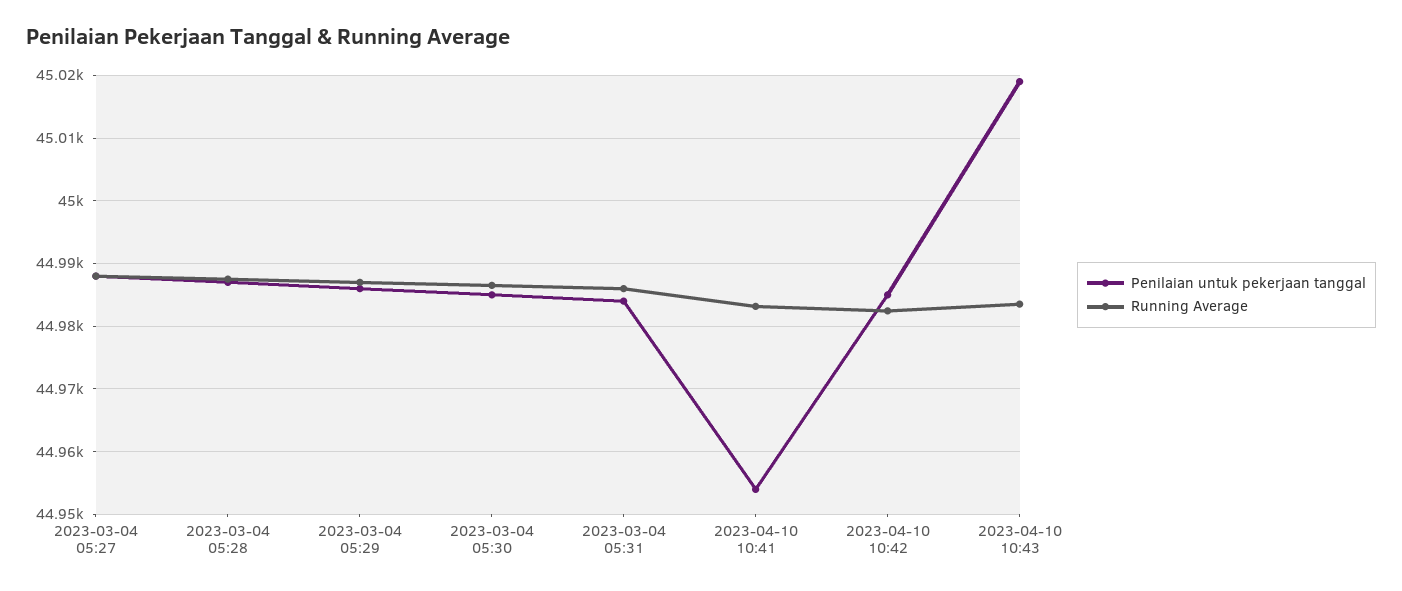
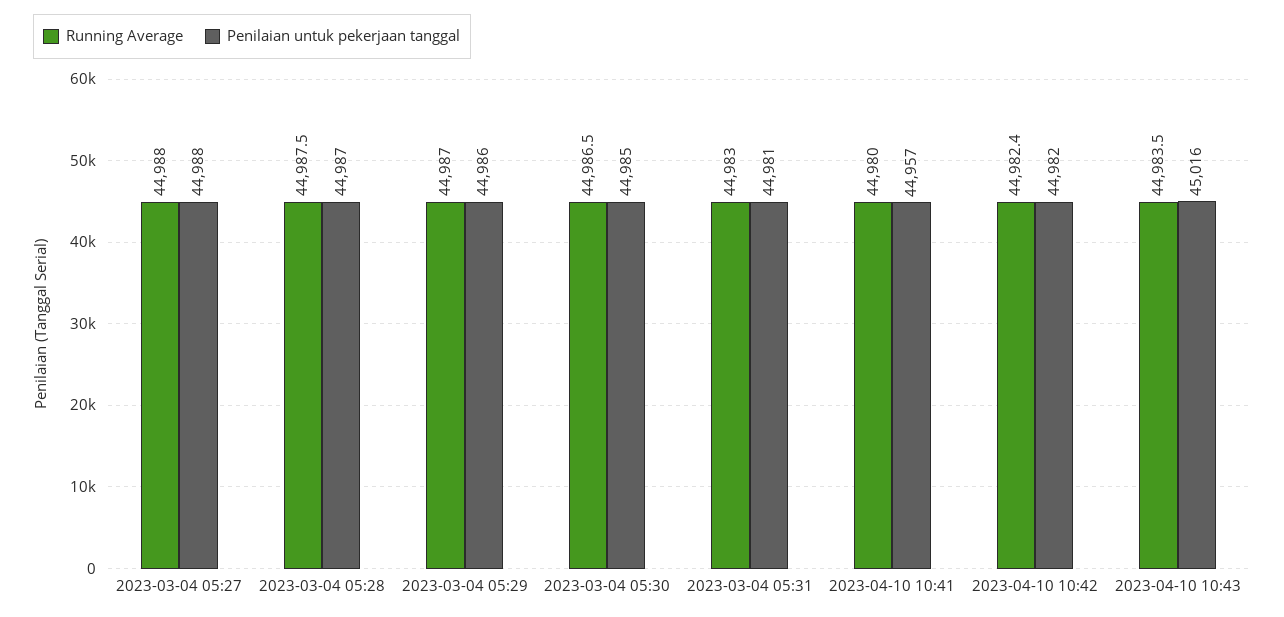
  {
    "Penilaian untuk pekerjaan tanggal": {
      "2023-03-04 05:27": 44988,
      "2023-03-04 05:28": 44987,
      "2023-03-04 05:29": 44986,
      "2023-03-04 05:30": 44985,
-     "2023-03-04 05:31": 44984,
+     "2023-03-04 05:31": 44981,
-     "2023-04-10 10:41": 44954,
+     "2023-04-10 10:41": 44957,
-     "2023-04-10 10:42": 44985,
+     "2023-04-10 10:42": 44982,
-     "2023-04-10 10:43": 45019
+     "2023-04-10 10:43": 45016
    },
    "Running Average": {
      "2023-03-04 05:27": 44988,
      "2023-03-04 05:28": 44987.5,
      "2023-03-04 05:29": 44987,
      "2023-03-04 05:30": 44986.5,
-     "2023-03-04 05:31": 44986,
+     "2023-03-04 05:31": 44983,
-     "2023-04-10 10:41": 44983,
+     "2023-04-10 10:41": 44980,
      "2023-04-10 10:42": 44982.4,
      "2023-04-10 10:43": 44983.5
    }
  }

